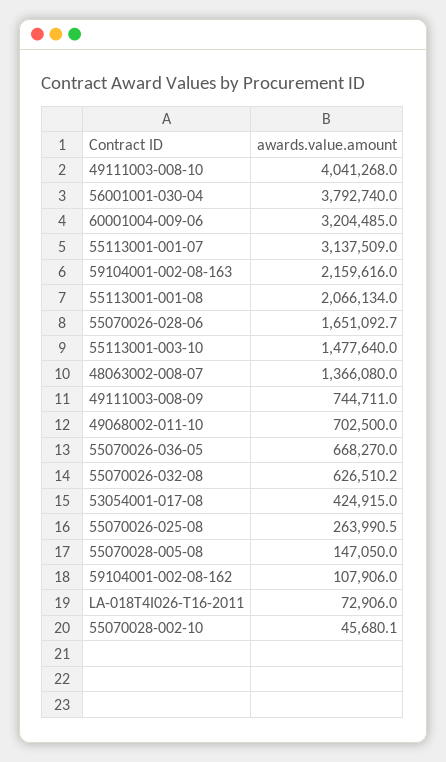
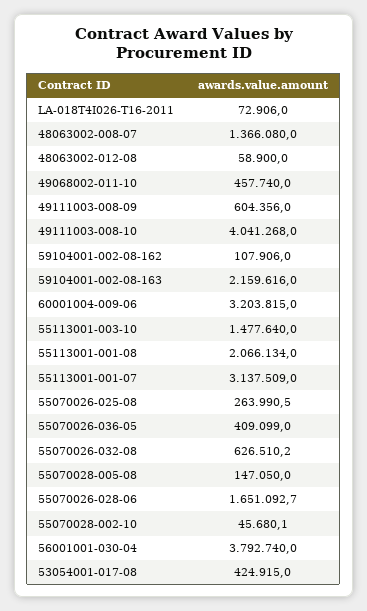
  {
    "49111003-008-10": 4041268,
    "56001001-030-04": 3792740,
-   "60001004-009-06": 3204485,
+   "60001004-009-06": 3203815,
    "55113001-001-07": 3137509,
    "59104001-002-08-163": 2159616,
    "55113001-001-08": 2066134,
    "55070026-028-06": 1651092.7,
    "55113001-003-10": 1477640,
    "48063002-008-07": 1366080,
-   "49111003-008-09": 744711,
+   "49111003-008-09": 604356,
-   "49068002-011-10": 702500,
+   "49068002-011-10": 457740,
-   "55070026-036-05": 668270,
+   "55070026-036-05": 409099,
    "55070026-032-08": 626510.2,
    "53054001-017-08": 424915,
    "55070026-025-08": 263990.5,
    "55070028-005-08": 147050,
    "59104001-002-08-162": 107906,
    "LA-018T4I026-T16-2011": 72906,
-   "55070028-002-10": 45680.1
+   "55070028-002-10": 45680.1,
+   "48063002-012-08": 58900
  }

